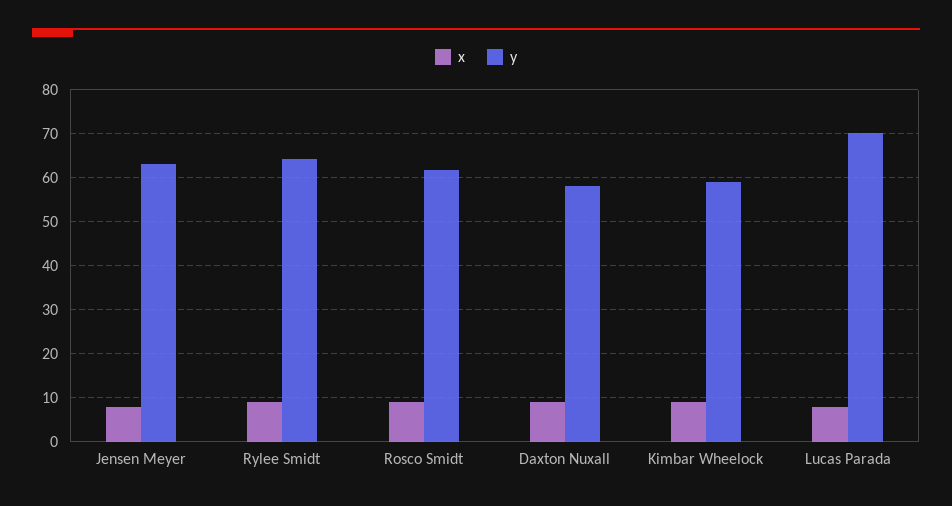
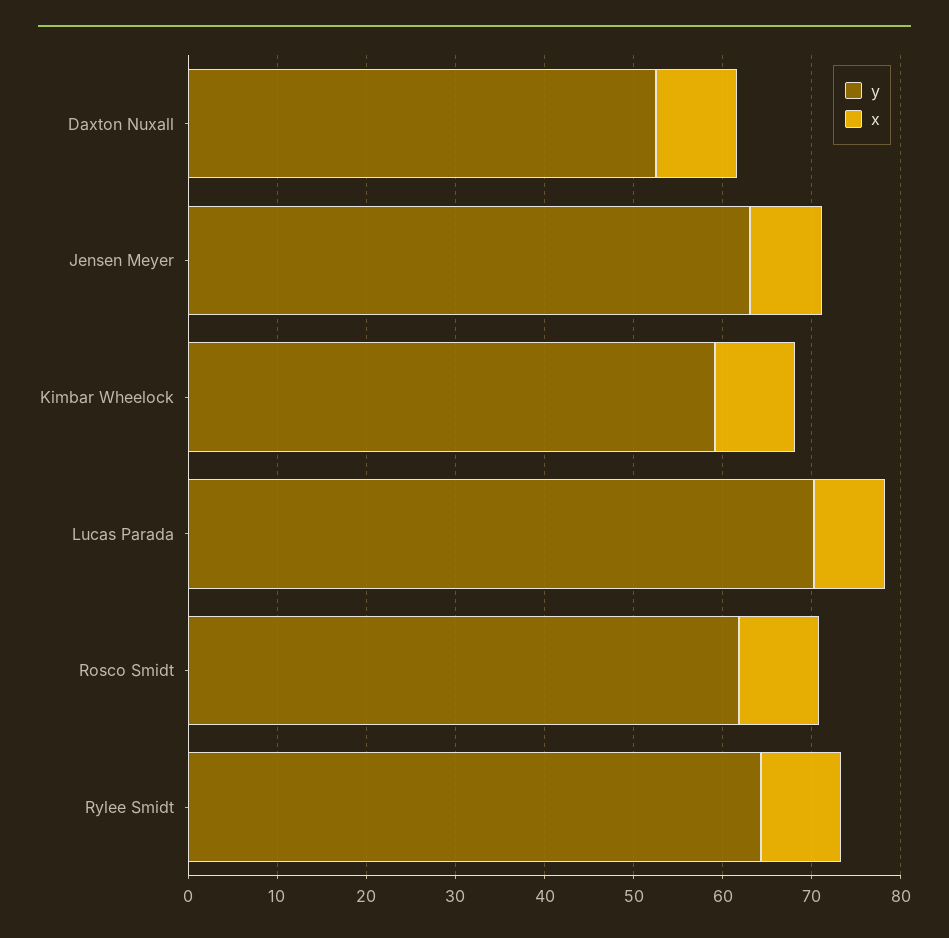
  {
    "x": {
      "Jensen Meyer": 8,
      "Rylee Smidt": 10,
      "Rosco Smidt": 10,
      "Daxton Nuxall": 10,
      "Kimbar Wheelock": 10,
      "Lucas Parada": 8
    },
    "y": {
      "Jensen Meyer": 64,
      "Rylee Smidt": 64,
      "Rosco Smidt": 62,
-     "Daxton Nuxall": 58,
+     "Daxton Nuxall": 52,
      "Kimbar Wheelock": 60,
      "Lucas Parada": 70
    }
  }

